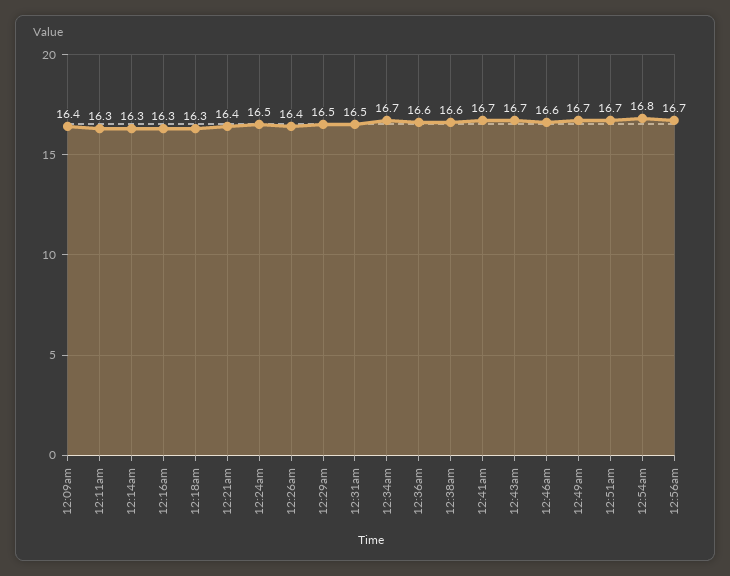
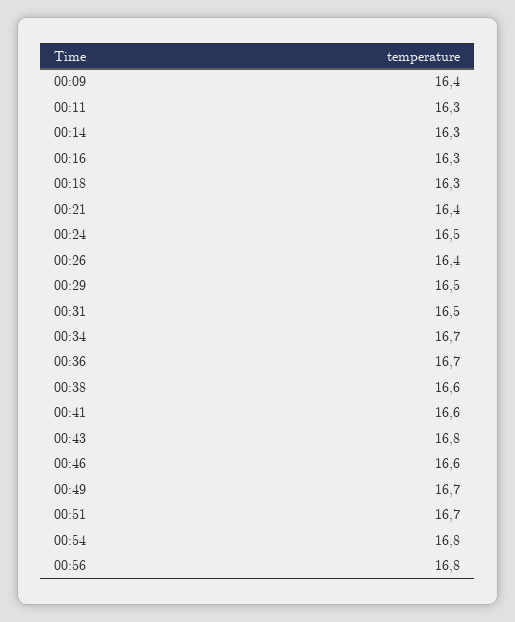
  {
    "12:09am": 16.4,
    "12:11am": 16.3,
    "12:14am": 16.3,
    "12:16am": 16.3,
    "12:18am": 16.3,
    "12:21am": 16.4,
    "12:24am": 16.5,
    "12:26am": 16.4,
    "12:29am": 16.5,
    "12:31am": 16.5,
    "12:34am": 16.7,
-   "12:36am": 16.6,
+   "12:36am": 16.7,
    "12:38am": 16.6,
-   "12:41am": 16.7,
+   "12:41am": 16.6,
-   "12:43am": 16.7,
+   "12:43am": 16.8,
    "12:46am": 16.6,
    "12:49am": 16.7,
    "12:51am": 16.7,
    "12:54am": 16.8,
-   "12:56am": 16.7
+   "12:56am": 16.8
  }

